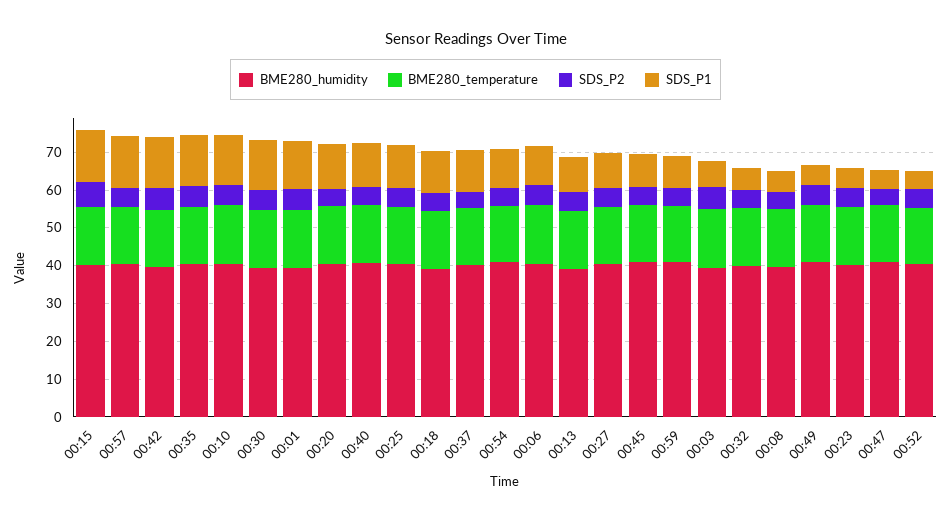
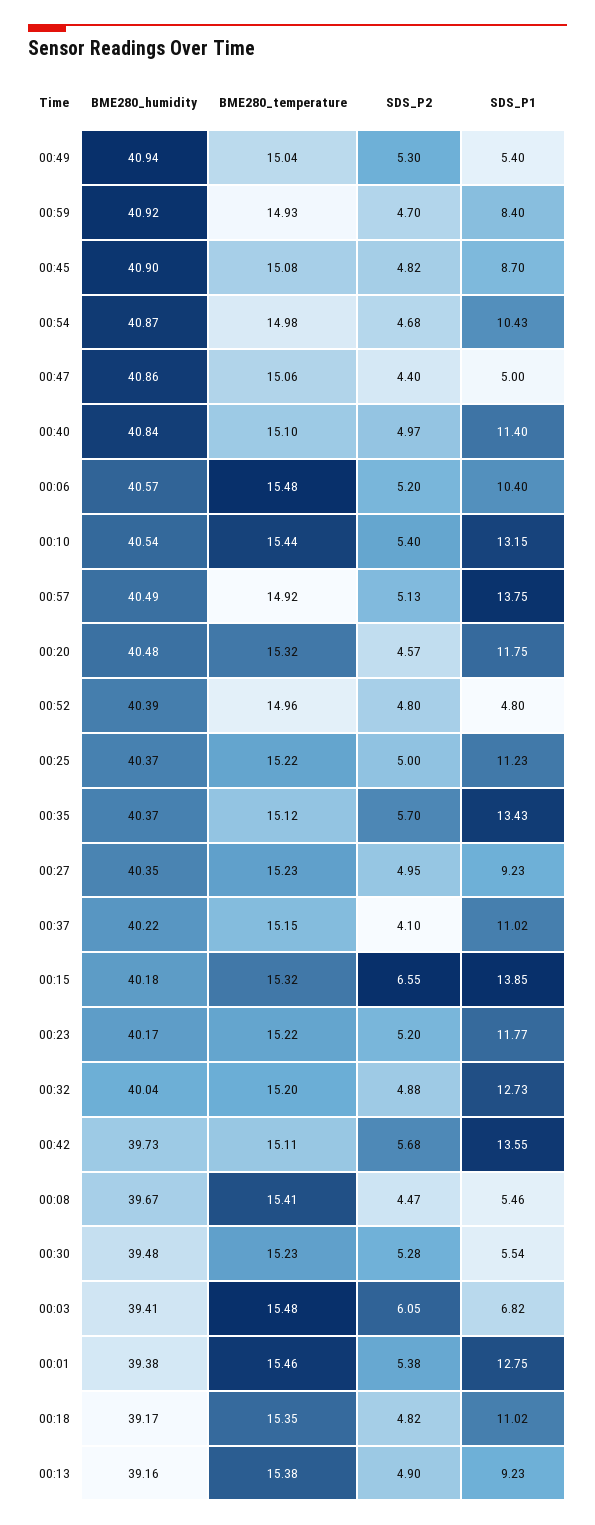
  {
    "BME280_humidity": {
      "00:15": 40.18,
      "00:57": 40.49,
      "00:42": 39.73,
      "00:35": 40.37,
      "00:10": 40.54,
      "00:30": 39.48,
      "00:01": 39.38,
      "00:20": 40.48,
      "00:40": 40.84,
      "00:25": 40.37,
      "00:18": 39.17,
      "00:37": 40.22,
      "00:54": 40.87,
      "00:06": 40.57,
      "00:13": 39.16,
      "00:27": 40.35,
      "00:45": 40.9,
      "00:59": 40.92,
      "00:03": 39.41,
      "00:32": 40.04,
      "00:08": 39.67,
      "00:49": 40.94,
      "00:23": 40.17,
      "00:47": 40.86,
      "00:52": 40.39
    },
    "BME280_temperature": {
      "00:15": 15.32,
      "00:57": 14.92,
      "00:42": 15.11,
      "00:35": 15.12,
      "00:10": 15.44,
      "00:30": 15.23,
      "00:01": 15.46,
      "00:20": 15.32,
      "00:40": 15.1,
      "00:25": 15.22,
      "00:18": 15.35,
      "00:37": 15.15,
      "00:54": 14.98,
      "00:06": 15.48,
      "00:13": 15.38,
      "00:27": 15.23,
      "00:45": 15.08,
      "00:59": 14.93,
      "00:03": 15.48,
      "00:32": 15.2,
      "00:08": 15.41,
      "00:49": 15.04,
      "00:23": 15.22,
      "00:47": 15.06,
      "00:52": 14.96
    },
    "SDS_P2": {
      "00:15": 6.55,
      "00:57": 5.13,
      "00:42": 5.68,
      "00:35": 5.7,
      "00:10": 5.4,
      "00:30": 5.28,
      "00:01": 5.38,
      "00:20": 4.57,
      "00:40": 4.97,
      "00:25": 5,
      "00:18": 4.82,
      "00:37": 4.1,
      "00:54": 4.68,
      "00:06": 5.2,
      "00:13": 4.9,
      "00:27": 4.95,
      "00:45": 4.82,
      "00:59": 4.7,
      "00:03": 6.05,
      "00:32": 4.88,
      "00:08": 4.47,
      "00:49": 5.3,
      "00:23": 5.2,
      "00:47": 4.4,
      "00:52": 4.8
    },
    "SDS_P1": {
      "00:15": 13.85,
      "00:57": 13.75,
      "00:42": 13.55,
      "00:35": 13.43,
      "00:10": 13.15,
-     "00:30": 12.5,
+     "00:30": 5.54,
      "00:01": 12.75,
      "00:20": 11.75,
      "00:40": 11.4,
      "00:25": 11.23,
      "00:18": 11.02,
      "00:37": 11.02,
      "00:54": 10.43,
      "00:06": 10.4,
      "00:13": 9.23,
      "00:27": 9.23,
      "00:45": 8.7,
      "00:59": 8.4,
      "00:03": 6.82,
-     "00:32": 5,
+     "00:32": 12.73,
      "00:08": 5.46,
      "00:49": 5.4,
-     "00:23": 5,
+     "00:23": 11.77,
      "00:47": 5,
      "00:52": 4.8
    }
  }

